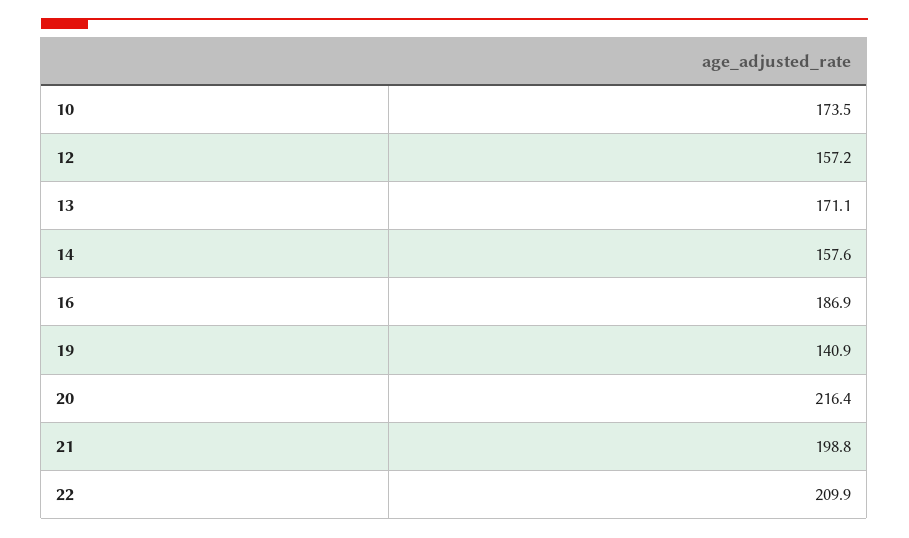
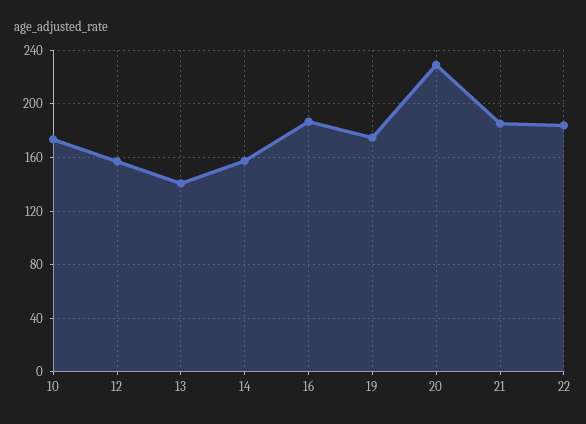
  {
    "10": 173.5,
    "12": 157.2,
-   "13": 171.1,
+   "13": 140,
    "14": 157.6,
    "16": 186.9,
-   "19": 140.9,
+   "19": 175,
-   "20": 216.4,
+   "20": 230,
-   "21": 198.8,
+   "21": 185,
-   "22": 209.9
+   "22": 185
  }

